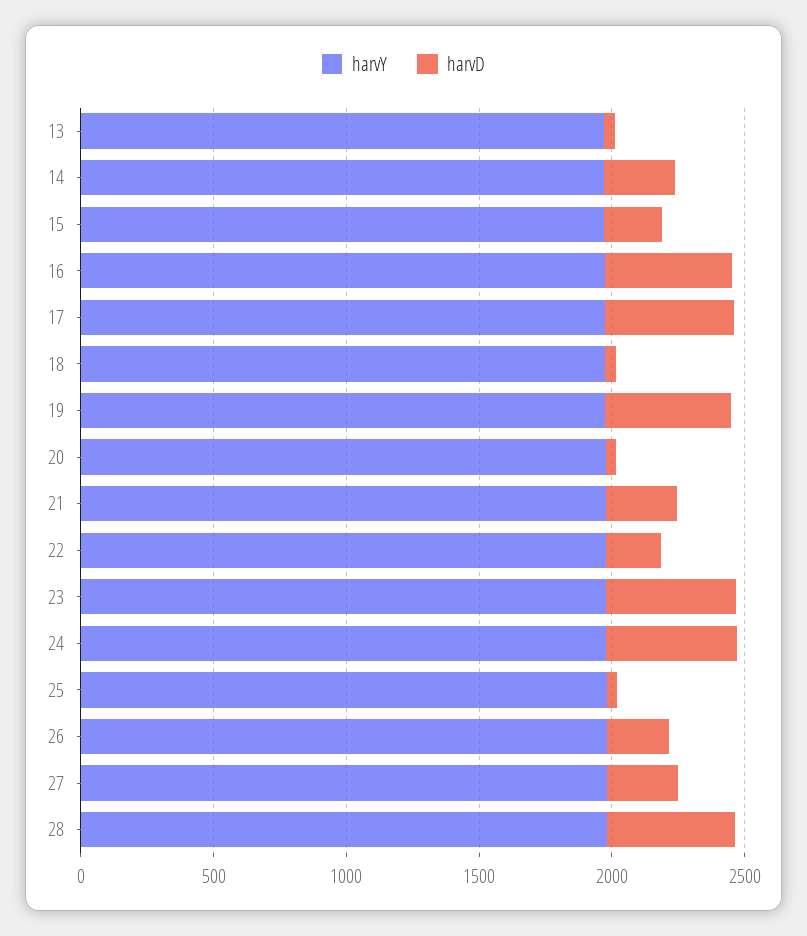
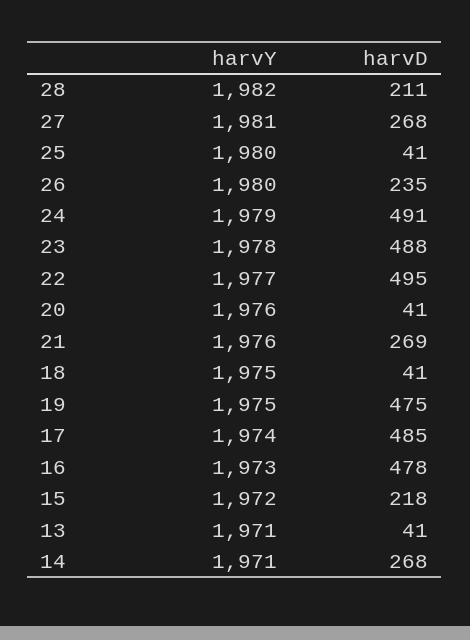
  {
    "harvY": {
      "13": 1971,
      "14": 1971,
      "15": 1972,
      "16": 1973,
      "17": 1974,
      "18": 1975,
      "19": 1975,
      "20": 1976,
      "21": 1976,
      "22": 1977,
      "23": 1978,
      "24": 1979,
      "25": 1980,
      "26": 1980,
      "27": 1981,
      "28": 1982
    },
    "harvD": {
      "13": 41,
      "14": 268,
      "15": 218,
      "16": 478,
      "17": 485,
      "18": 41,
      "19": 475,
      "20": 41,
      "21": 269,
-     "22": 200,
+     "22": 495,
      "23": 488,
      "24": 491,
      "25": 41,
      "26": 235,
      "27": 268,
-     "28": 500
+     "28": 211
    }
  }

